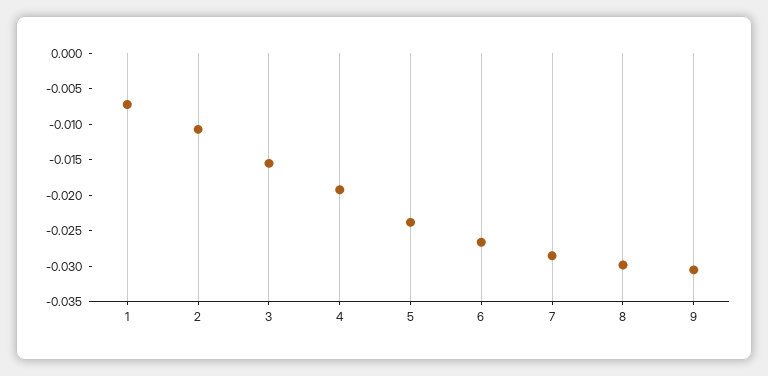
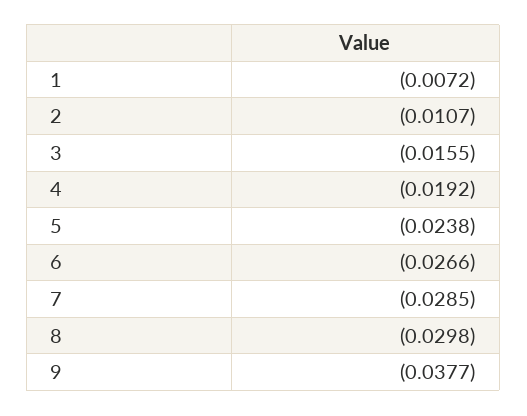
  {
    "1": -0.0072,
    "2": -0.0107,
    "3": -0.0155,
    "4": -0.0192,
    "5": -0.0238,
    "6": -0.0266,
    "7": -0.0285,
    "8": -0.0298,
-   "9": -0.03
+   "9": -0.0377
  }

